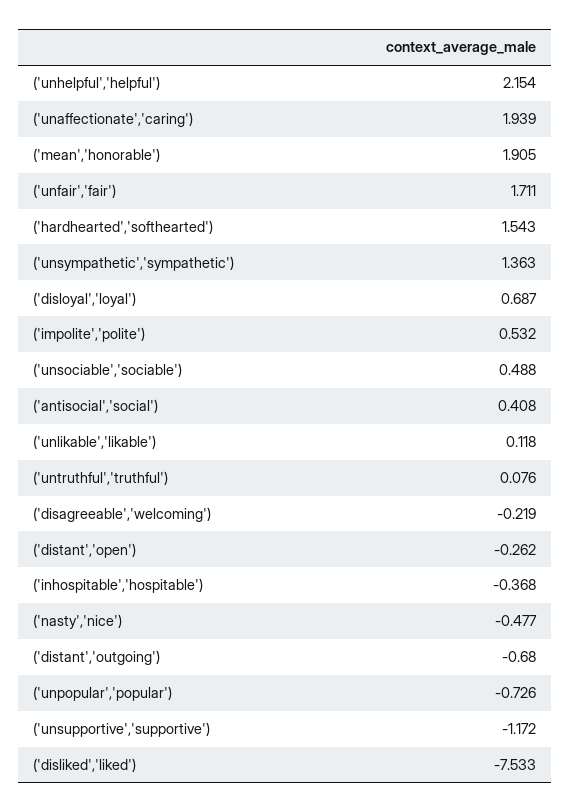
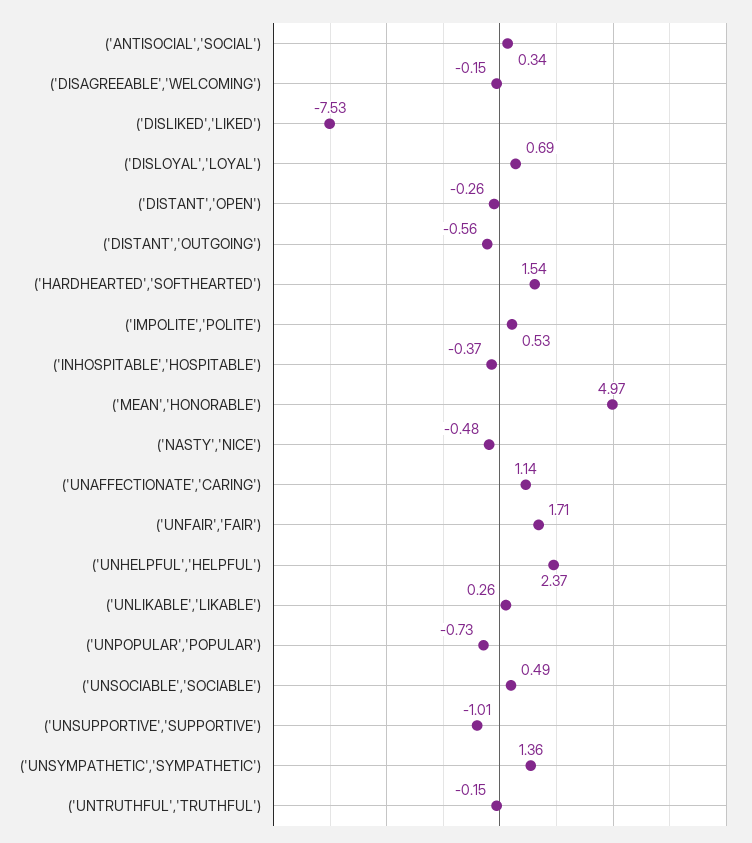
  {
-   "('unhelpful','helpful')": 2.154,
+   "('unhelpful','helpful')": 2.37,
-   "('unaffectionate','caring')": 1.939,
+   "('unaffectionate','caring')": 1.14,
-   "('mean','honorable')": 1.905,
+   "('mean','honorable')": 4.97,
    "('unfair','fair')": 1.711,
    "('hardhearted','softhearted')": 1.543,
    "('unsympathetic','sympathetic')": 1.363,
    "('disloyal','loyal')": 0.687,
    "('impolite','polite')": 0.532,
    "('unsociable','sociable')": 0.488,
-   "('antisocial','social')": 0.408,
+   "('antisocial','social')": 0.34,
-   "('unlikable','likable')": 0.118,
+   "('unlikable','likable')": 0.26,
-   "('untruthful','truthful')": 0.076,
+   "('untruthful','truthful')": -0.15,
-   "('disagreeable','welcoming')": -0.219,
+   "('disagreeable','welcoming')": -0.15,
    "('distant','open')": -0.262,
    "('inhospitable','hospitable')": -0.368,
    "('nasty','nice')": -0.477,
-   "('distant','outgoing')": -0.68,
+   "('distant','outgoing')": -0.56,
    "('unpopular','popular')": -0.726,
-   "('unsupportive','supportive')": -1.172,
+   "('unsupportive','supportive')": -1.01,
    "('disliked','liked')": -7.533
  }

